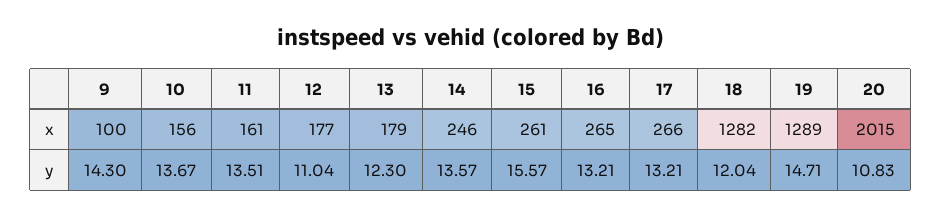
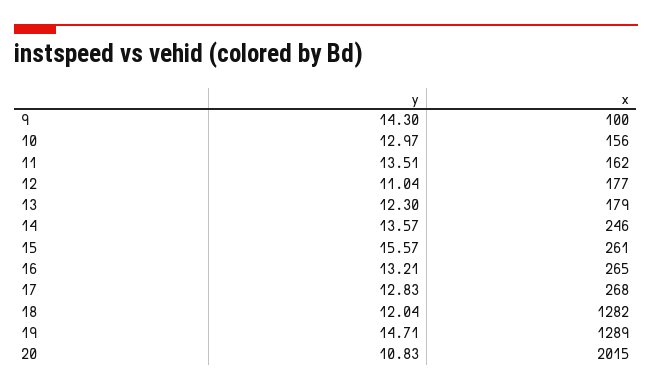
  {
    "9": {
      "x": 100,
      "y": 14.3
    },
    "10": {
      "x": 156,
-     "y": 13.67
+     "y": 12.97
    },
    "11": {
-     "x": 161,
+     "x": 162,
      "y": 13.51
    },
    "12": {
      "x": 177,
      "y": 11.04
    },
    "13": {
      "x": 179,
      "y": 12.3
    },
    "14": {
      "x": 246,
      "y": 13.57
    },
    "15": {
      "x": 261,
      "y": 15.57
    },
    "16": {
      "x": 265,
      "y": 13.21
    },
    "17": {
-     "x": 266,
+     "x": 268,
-     "y": 13.21
+     "y": 12.83
    },
    "18": {
      "x": 1282,
      "y": 12.04
    },
    "19": {
      "x": 1289,
      "y": 14.71
    },
    "20": {
      "x": 2015,
      "y": 10.83
    }
  }

